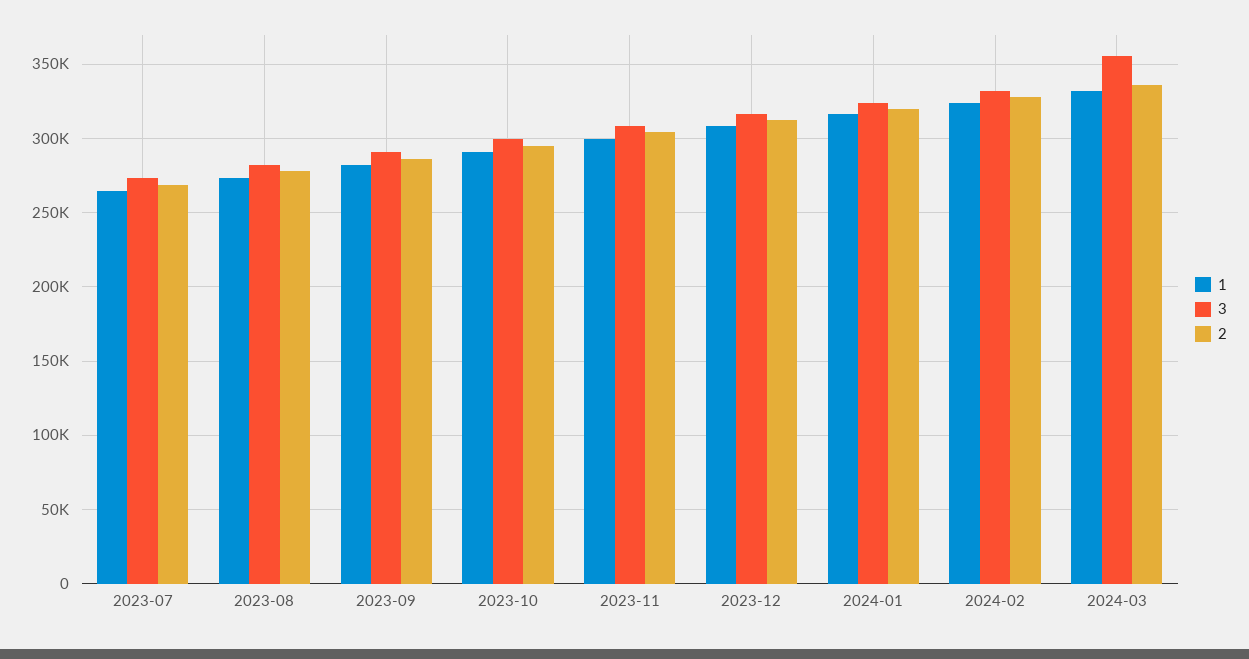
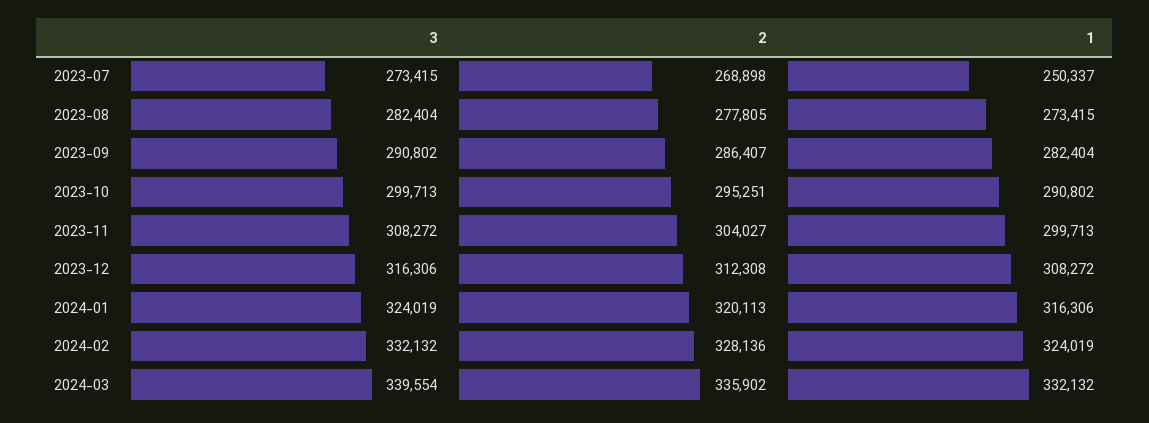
  {
    "1": {
-     "2023-07": 265000,
+     "2023-07": 250337,
      "2023-08": 273415,
      "2023-09": 282404,
      "2023-10": 290802,
      "2023-11": 299713,
      "2023-12": 308272,
      "2024-01": 316306,
      "2024-02": 324019,
      "2024-03": 332132
    },
    "3": {
      "2023-07": 273415,
      "2023-08": 282404,
      "2023-09": 290802,
      "2023-10": 299713,
      "2023-11": 308272,
      "2023-12": 316306,
      "2024-01": 324019,
      "2024-02": 332132,
-     "2024-03": 355000
+     "2024-03": 339554
    },
    "2": {
      "2023-07": 268898,
      "2023-08": 277805,
      "2023-09": 286407,
      "2023-10": 295251,
      "2023-11": 304027,
      "2023-12": 312308,
      "2024-01": 320113,
      "2024-02": 328136,
      "2024-03": 335902
    }
  }

